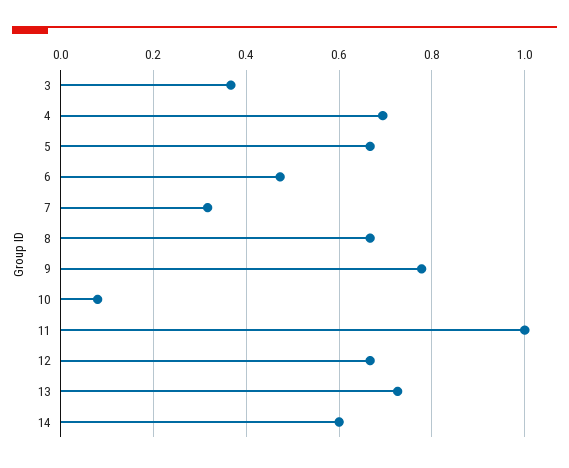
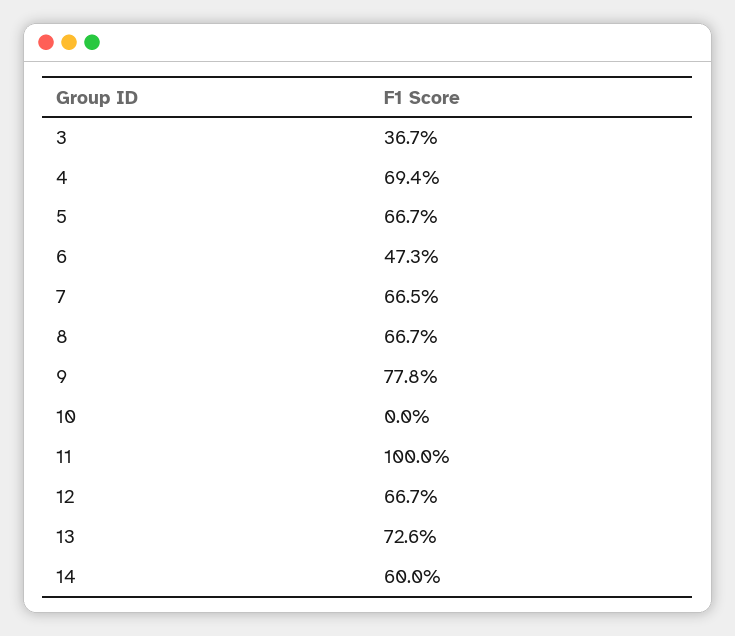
  {
    "3": 0.367,
    "4": 0.694,
    "5": 0.667,
    "6": 0.473,
-   "7": 0.32,
+   "7": 0.665,
    "8": 0.667,
    "9": 0.778,
-   "10": 0.08,
+   "10": 0,
    "11": 1,
    "12": 0.667,
    "13": 0.726,
    "14": 0.6
  }

